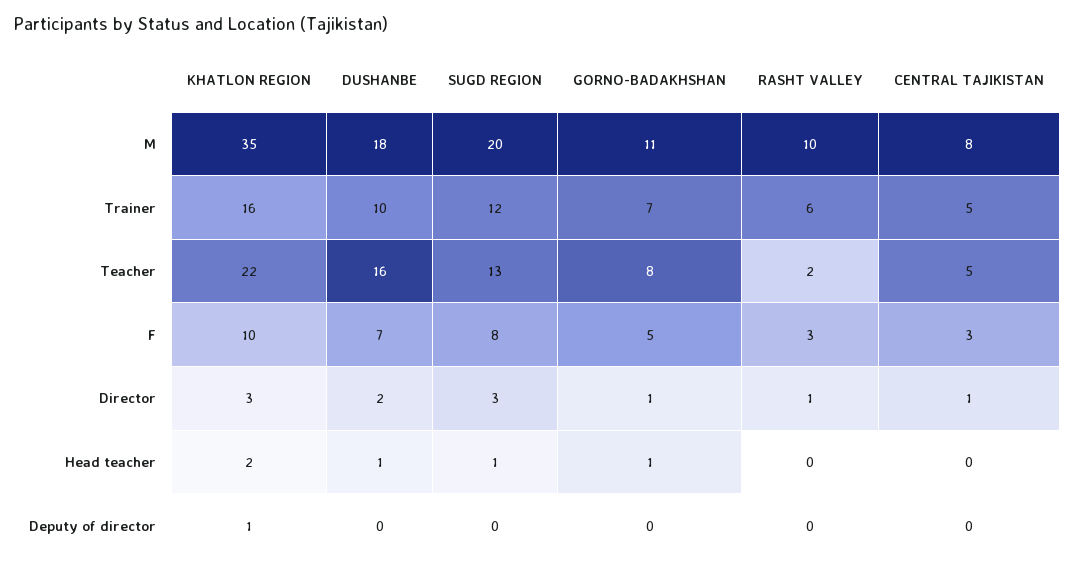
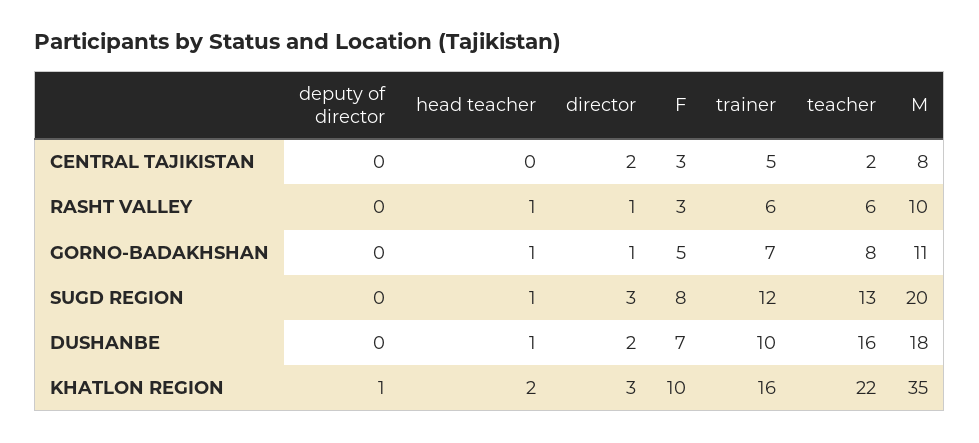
  {
    "KHATLON REGION": {
      "M": 35,
      "Trainer": 16,
      "Teacher": 22,
      "F": 10,
      "Director": 3,
      "Head teacher": 2,
      "Deputy of director": 1
    },
    "DUSHANBE": {
      "M": 18,
      "Trainer": 10,
      "Teacher": 16,
      "F": 7,
      "Director": 2,
      "Head teacher": 1,
      "Deputy of director": 0
    },
    "SUGD REGION": {
      "M": 20,
      "Trainer": 12,
      "Teacher": 13,
      "F": 8,
      "Director": 3,
      "Head teacher": 1,
      "Deputy of director": 0
    },
    "GORNO-BADAKHSHAN": {
      "M": 11,
      "Trainer": 7,
      "Teacher": 8,
      "F": 5,
      "Director": 1,
      "Head teacher": 1,
      "Deputy of director": 0
    },
    "RASHT VALLEY": {
      "M": 10,
      "Trainer": 6,
-     "Teacher": 2,
+     "Teacher": 6,
      "F": 3,
      "Director": 1,
-     "Head teacher": 0,
+     "Head teacher": 1,
      "Deputy of director": 0
    },
    "CENTRAL TAJIKISTAN": {
      "M": 8,
      "Trainer": 5,
-     "Teacher": 5,
+     "Teacher": 2,
      "F": 3,
-     "Director": 1,
+     "Director": 2,
      "Head teacher": 0,
      "Deputy of director": 0
    }
  }

